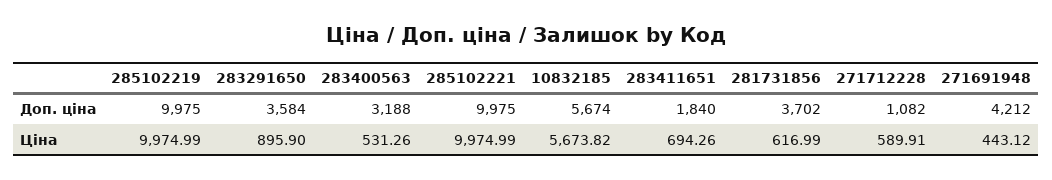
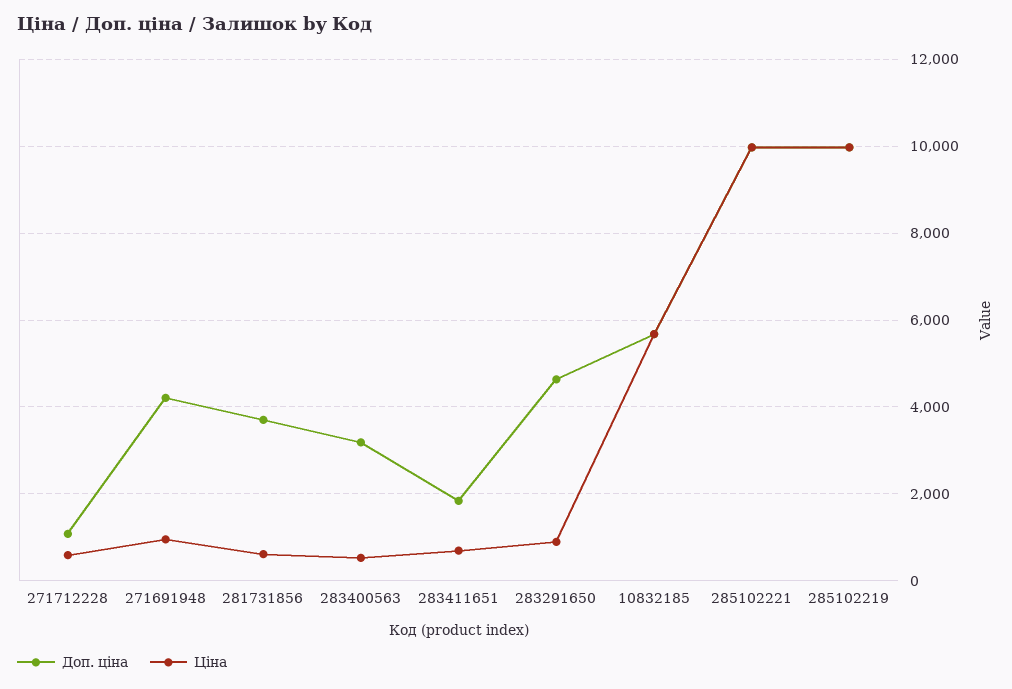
  {
    "Доп. ціна": {
      "285102219": 9975,
-     "283291650": 3584,
+     "283291650": 4600,
      "283400563": 3188,
      "285102221": 9975,
      "10832185": 5674,
      "283411651": 1840,
      "281731856": 3702,
      "271712228": 1082,
      "271691948": 4212
    },
    "Ціна": {
      "285102219": 9974.99,
      "283291650": 895.9,
      "283400563": 531.26,
      "285102221": 9974.99,
      "10832185": 5673.82,
      "283411651": 694.26,
      "281731856": 616.99,
      "271712228": 589.91,
-     "271691948": 443.12
+     "271691948": 1000
    }
  }

